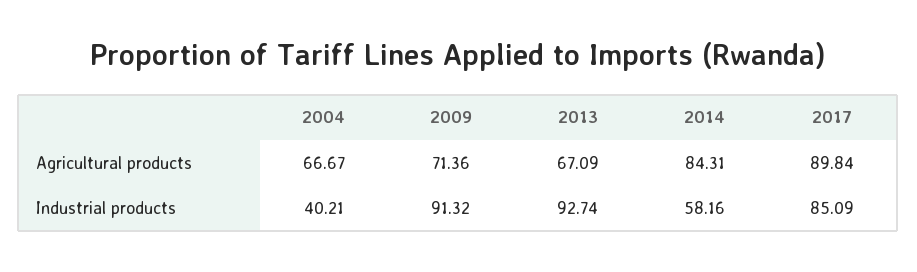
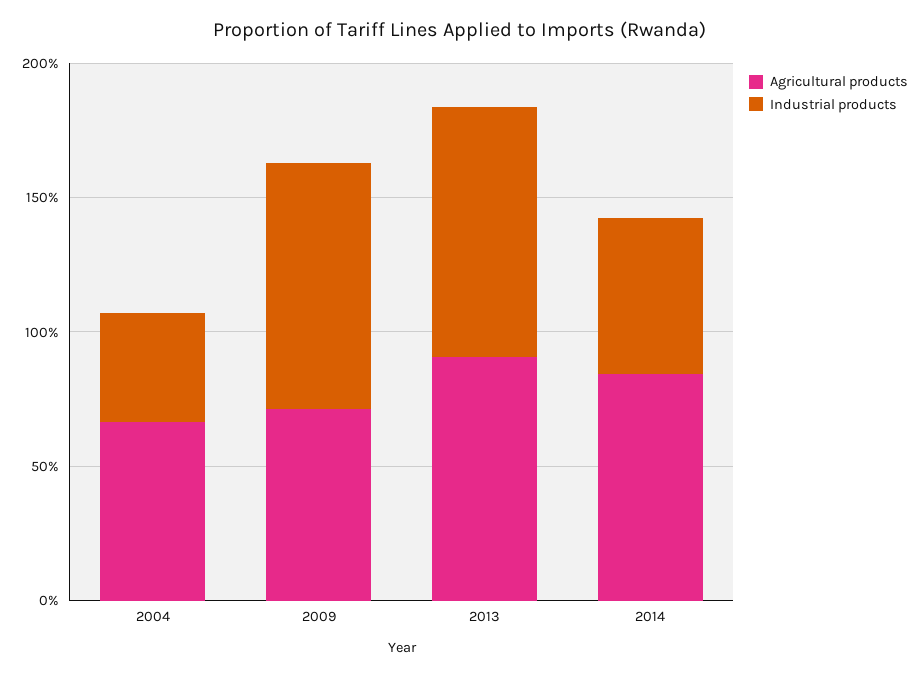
  {
    "Agricultural products": {
      "2004": 66.67,
      "2009": 71.36,
-     "2013": 67.09,
+     "2013": 90,
-     "2014": 84.31,
+     "2014": 84.31
-     "2017": 89.84
    },
    "Industrial products": {
      "2004": 40.21,
      "2009": 91.32,
      "2013": 92.74,
-     "2014": 58.16,
+     "2014": 58.16
-     "2017": 85.09
    }
  }

